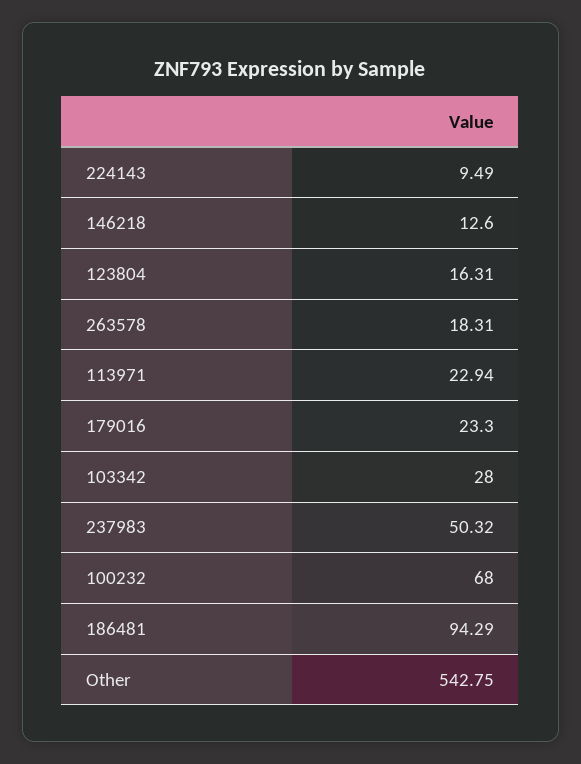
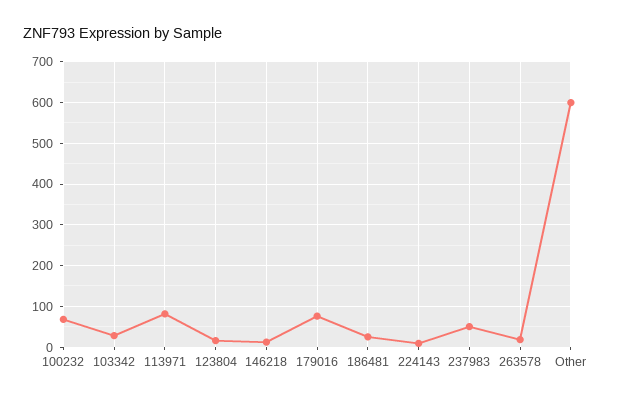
  {
    "224143": 9.49,
    "146218": 12.6,
    "123804": 16.31,
    "263578": 18.31,
-   "113971": 22.94,
+   "113971": 80,
-   "179016": 23.3,
+   "179016": 80,
    "103342": 28,
    "237983": 50.32,
    "100232": 68,
-   "186481": 94.29,
+   "186481": 20,
-   "Other": 542.75
+   "Other": 600
  }

